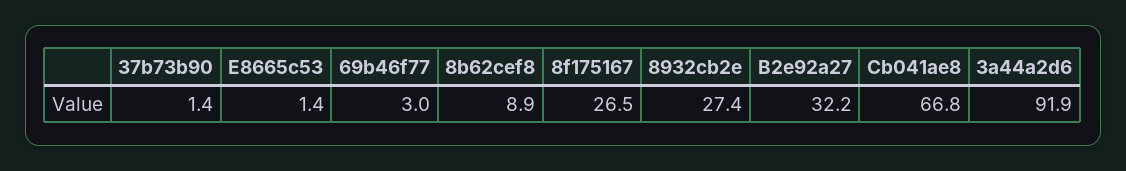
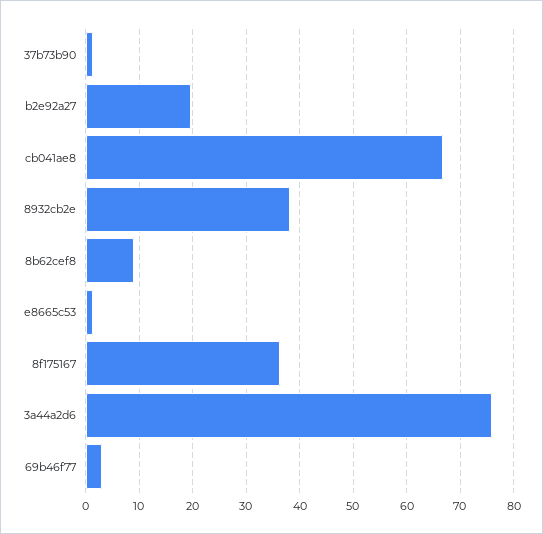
  {
    "37b73b90": 1.4,
    "E8665c53": 1.4,
    "69b46f77": 3,
    "8b62cef8": 8.9,
-   "8f175167": 26.5,
+   "8f175167": 36,
-   "8932cb2e": 27.4,
+   "8932cb2e": 38,
-   "B2e92a27": 32.2,
+   "B2e92a27": 20,
    "Cb041ae8": 66.8,
-   "3a44a2d6": 91.9
+   "3a44a2d6": 76
  }

